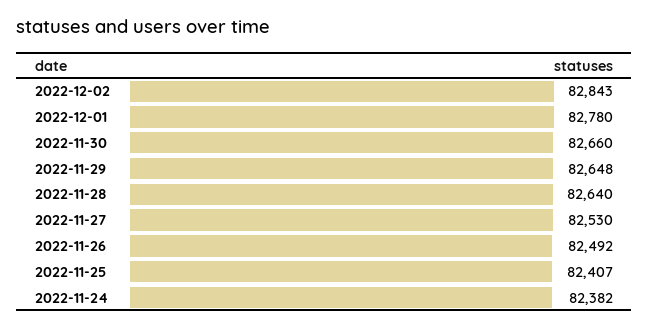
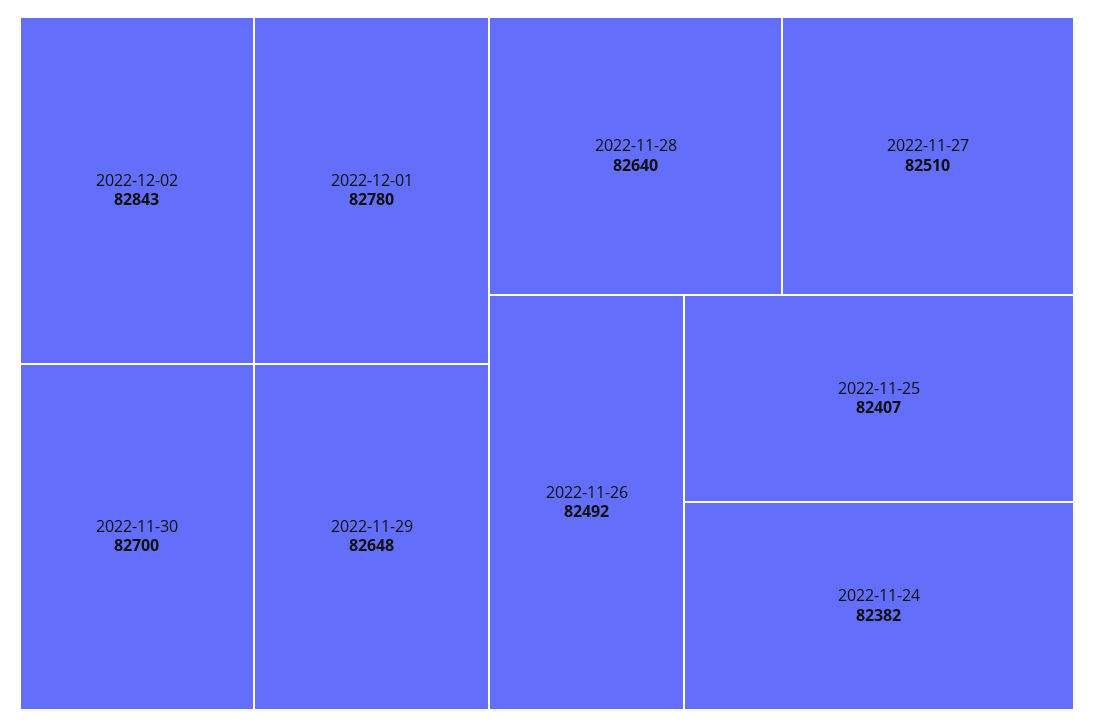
  {
    "2022-12-02": 82843,
    "2022-12-01": 82780,
-   "2022-11-30": 82660,
+   "2022-11-30": 82700,
    "2022-11-29": 82648,
    "2022-11-28": 82640,
-   "2022-11-27": 82530,
+   "2022-11-27": 82510,
    "2022-11-26": 82492,
    "2022-11-25": 82407,
    "2022-11-24": 82382
  }

